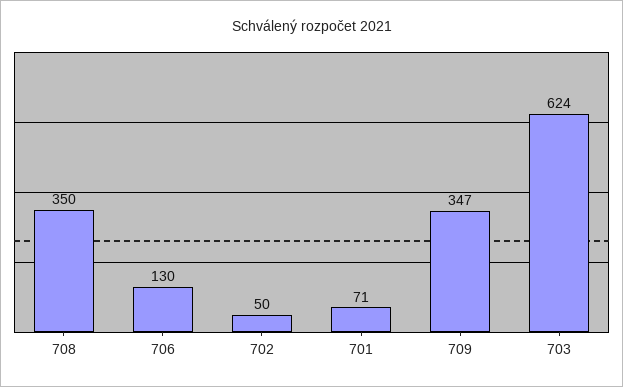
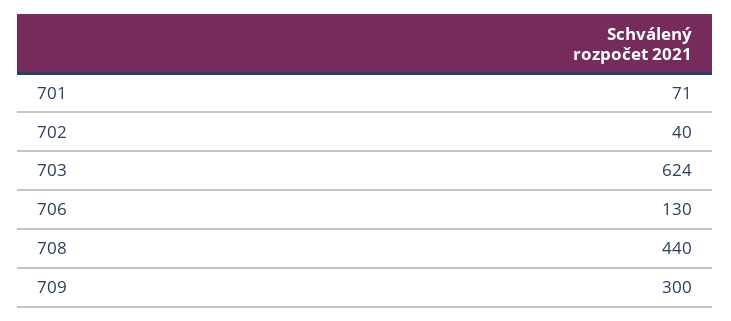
  {
-   "708": 350,
+   "708": 440,
    "706": 130,
-   "702": 50,
+   "702": 40,
    "701": 71,
-   "709": 347,
+   "709": 300,
    "703": 624
  }

